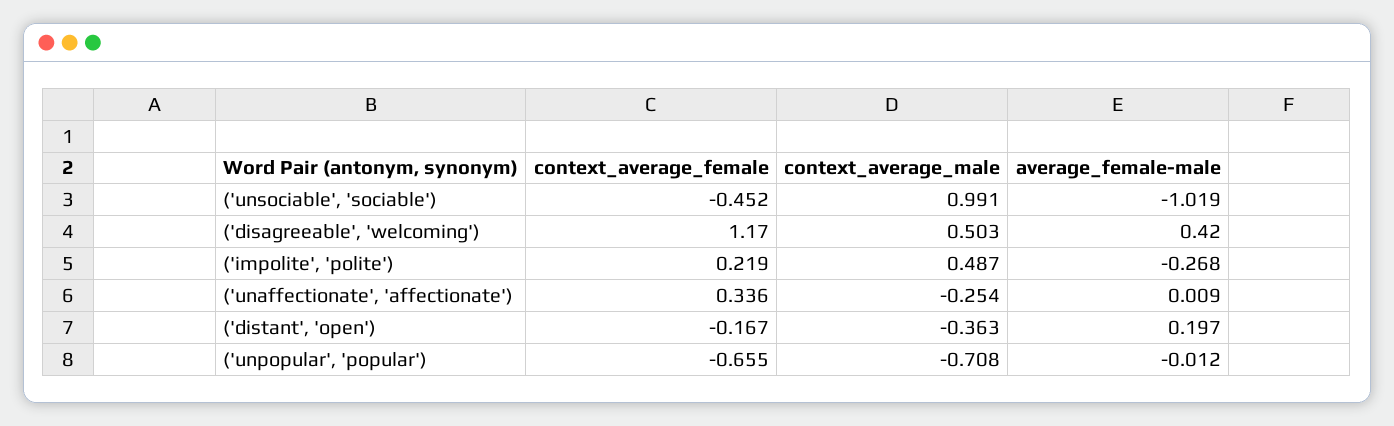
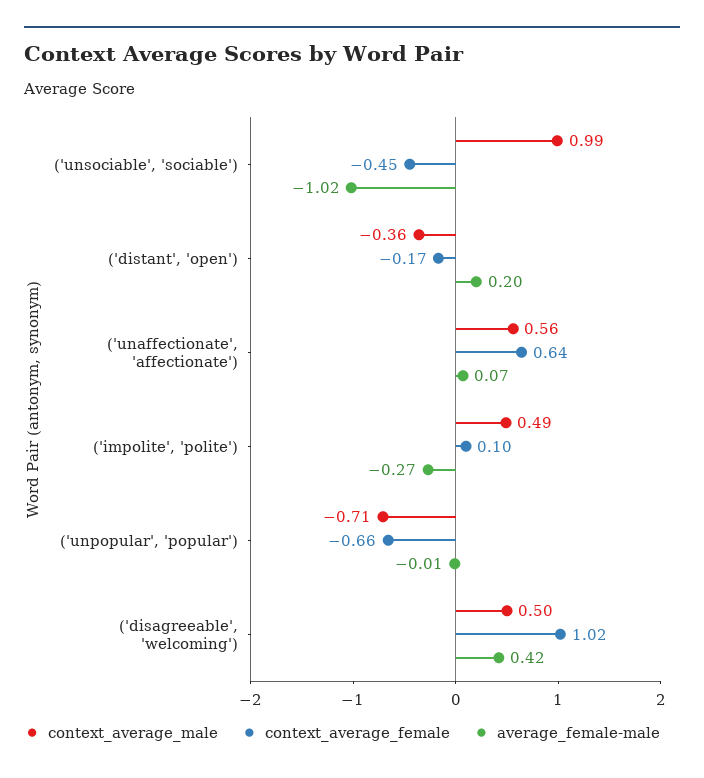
  {
    "context_average_female": {
      "('unsociable', 'sociable')": -0.452,
-     "('disagreeable', 'welcoming')": 1.17,
+     "('disagreeable', 'welcoming')": 1.02,
-     "('impolite', 'polite')": 0.219,
+     "('impolite', 'polite')": 0.1,
-     "('unaffectionate', 'affectionate')": 0.336,
+     "('unaffectionate', 'affectionate')": 0.64,
      "('distant', 'open')": -0.167,
      "('unpopular', 'popular')": -0.655
    },
    "context_average_male": {
      "('unsociable', 'sociable')": 0.991,
      "('disagreeable', 'welcoming')": 0.503,
      "('impolite', 'polite')": 0.487,
-     "('unaffectionate', 'affectionate')": -0.254,
+     "('unaffectionate', 'affectionate')": 0.56,
      "('distant', 'open')": -0.363,
      "('unpopular', 'popular')": -0.708
    },
    "average_female-male": {
      "('unsociable', 'sociable')": -1.019,
      "('disagreeable', 'welcoming')": 0.42,
      "('impolite', 'polite')": -0.268,
-     "('unaffectionate', 'affectionate')": 0.009,
+     "('unaffectionate', 'affectionate')": 0.07,
      "('distant', 'open')": 0.197,
      "('unpopular', 'popular')": -0.012
    }
  }

